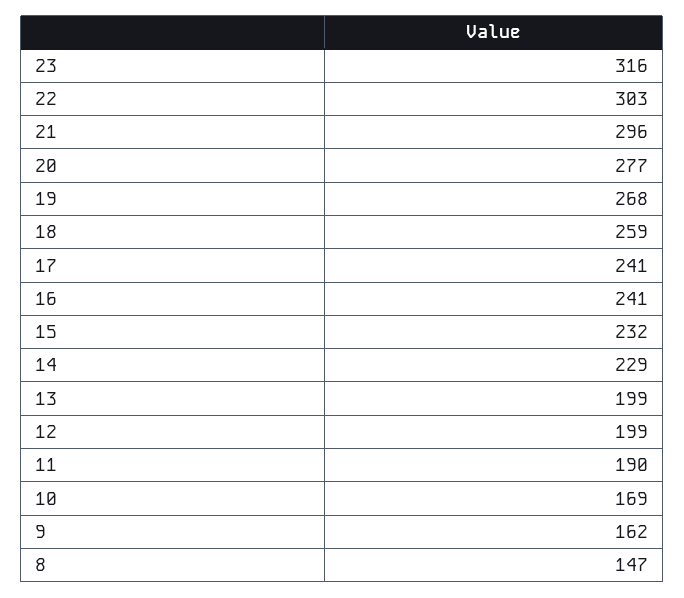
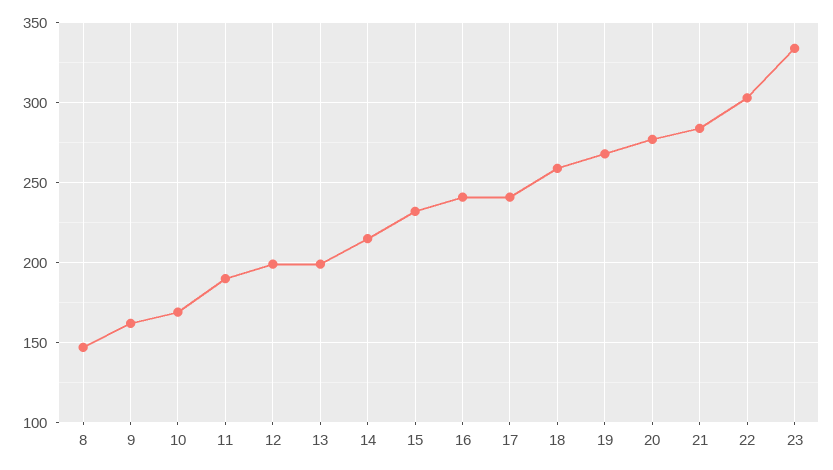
  {
-   "23": 316,
+   "23": 335,
    "22": 303,
-   "21": 296,
+   "21": 285,
    "20": 277,
    "19": 268,
    "18": 259,
    "17": 241,
    "16": 241,
    "15": 232,
-   "14": 229,
+   "14": 215,
    "13": 199,
    "12": 199,
    "11": 190,
    "10": 169,
    "9": 162,
    "8": 147
  }

